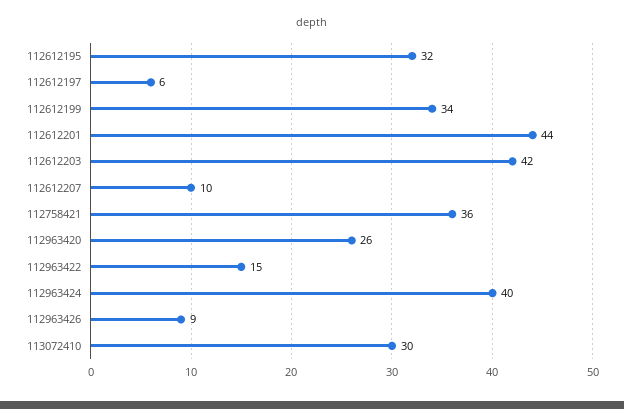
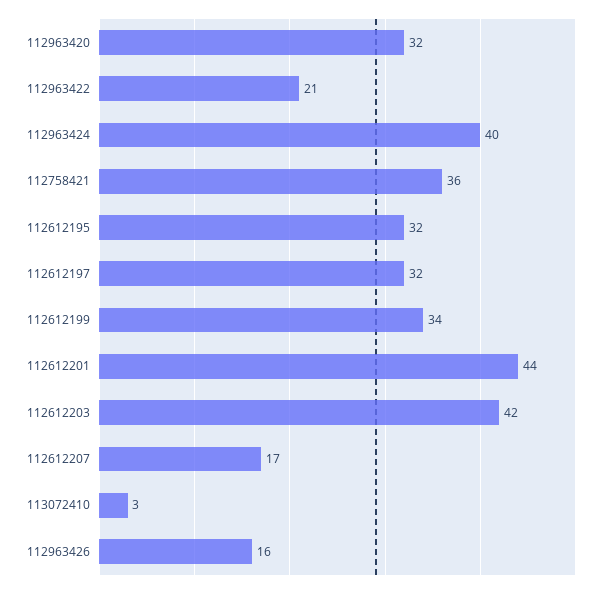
  {
    "112612195": 32,
-   "112612197": 6,
+   "112612197": 32,
    "112612199": 34,
    "112612201": 44,
    "112612203": 42,
-   "112612207": 10,
+   "112612207": 17,
    "112758421": 36,
-   "112963420": 26,
+   "112963420": 32,
-   "112963422": 15,
+   "112963422": 21,
    "112963424": 40,
-   "112963426": 9,
+   "112963426": 16,
-   "113072410": 30
+   "113072410": 3
  }

